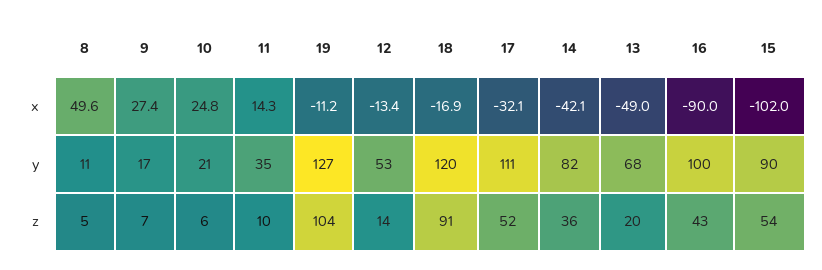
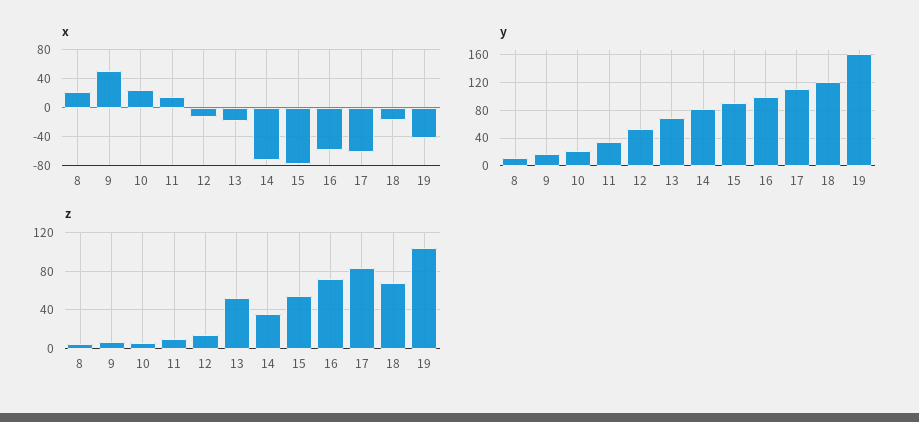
  {
    "x": {
-     "8": 49.6,
+     "8": 20,
-     "9": 27.4,
+     "9": 50,
      "10": 24.8,
      "11": 14.3,
-     "19": -11.2,
+     "19": -40,
      "12": -13.4,
      "18": -16.9,
-     "17": -32.1,
+     "17": -60,
-     "14": -42.1,
+     "14": -70,
-     "13": -49,
+     "13": -20,
-     "16": -90,
+     "16": -60,
-     "15": -102
+     "15": -80
    },
    "y": {
      "8": 11,
      "9": 17,
      "10": 21,
      "11": 35,
-     "19": 127,
+     "19": 160,
      "12": 53,
      "18": 120,
      "17": 111,
      "14": 82,
      "13": 68,
      "16": 100,
      "15": 90
    },
    "z": {
      "8": 5,
      "9": 7,
      "10": 6,
      "11": 10,
      "19": 104,
      "12": 14,
-     "18": 91,
+     "18": 70,
-     "17": 52,
+     "17": 80,
      "14": 36,
-     "13": 20,
+     "13": 50,
-     "16": 43,
+     "16": 70,
      "15": 54
    }
  }

